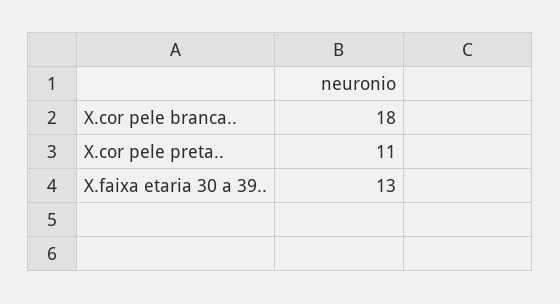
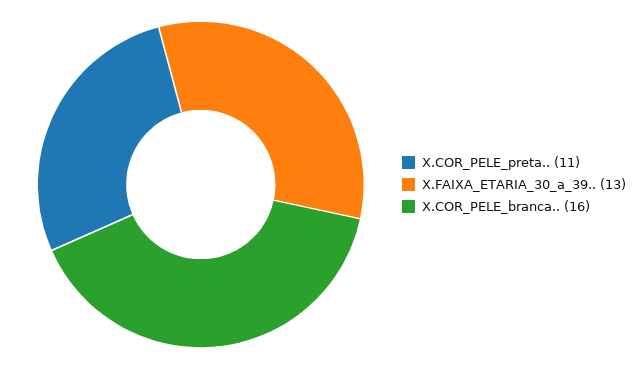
  {
-   "X.cor pele branca..": 18,
+   "X.cor pele branca..": 16,
    "X.cor pele preta..": 11,
    "X.faixa etaria 30 a 39..": 13
  }

